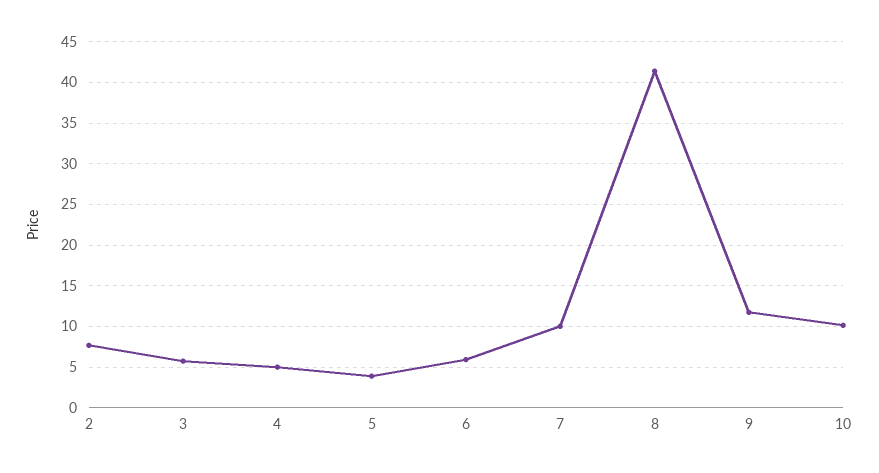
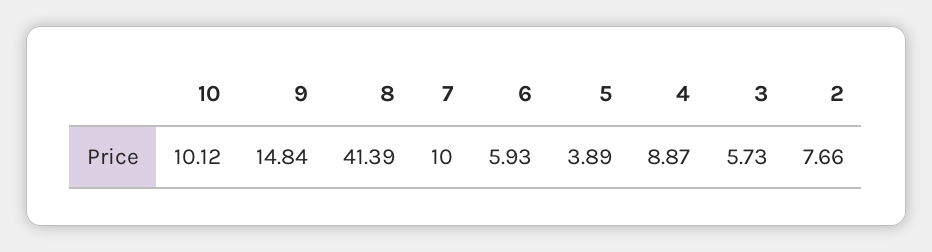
  {
    "2": 7.66,
    "3": 5.73,
-   "4": 5,
+   "4": 8.87,
    "5": 3.89,
    "6": 5.93,
    "7": 10,
    "8": 41.39,
-   "9": 12,
+   "9": 14.84,
    "10": 10.12
  }

